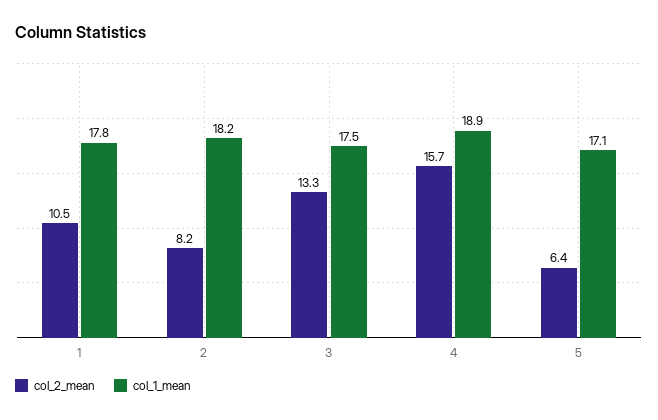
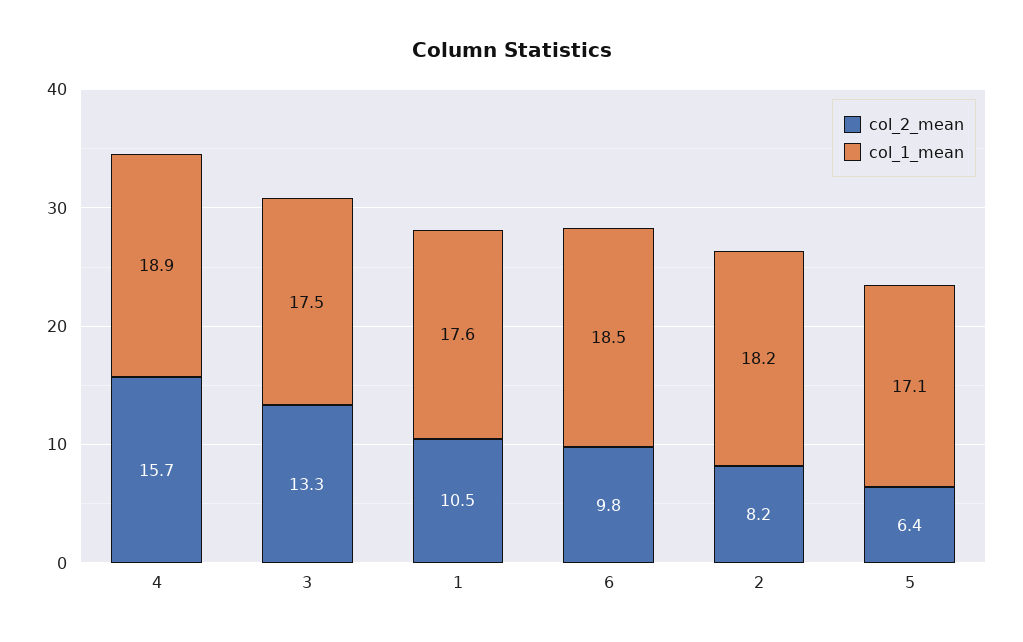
  {
    "col_2_mean": {
      "1": 10.5,
      "2": 8.2,
      "3": 13.3,
      "4": 15.7,
-     "5": 6.4
+     "5": 6.4,
+     "6": 9.8
    },
    "col_1_mean": {
-     "1": 17.8,
+     "1": 17.6,
      "2": 18.2,
      "3": 17.5,
      "4": 18.9,
-     "5": 17.1
+     "5": 17.1,
+     "6": 18.5
    }
  }

